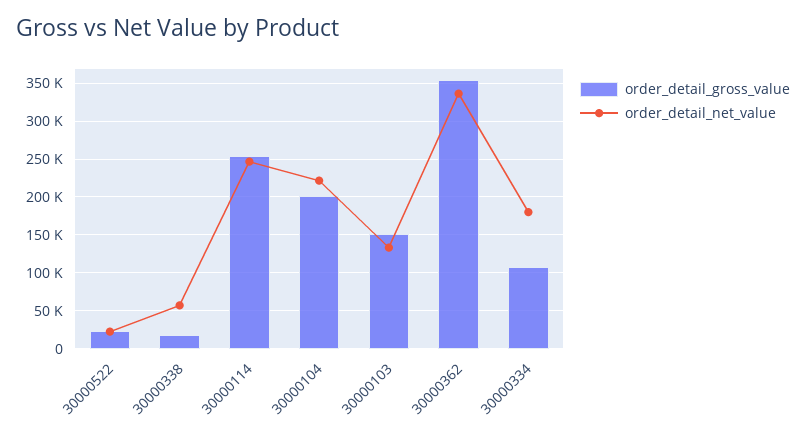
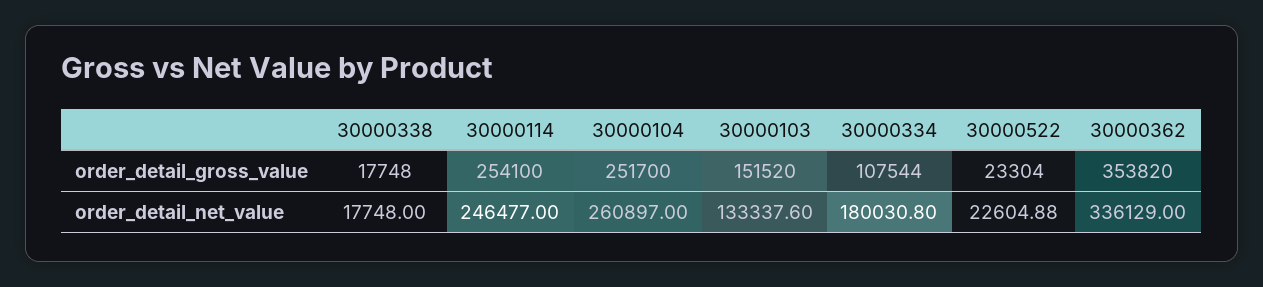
  {
    "order_detail_gross_value": {
      "30000522": 23304,
      "30000338": 17748,
      "30000114": 254100,
-     "30000104": 200000,
+     "30000104": 251700,
      "30000103": 151520,
      "30000362": 353820,
      "30000334": 107544
    },
    "order_detail_net_value": {
      "30000522": 22604.88,
-     "30000338": 60000,
+     "30000338": 17748,
      "30000114": 246477,
-     "30000104": 220000,
+     "30000104": 260897,
      "30000103": 133337.6,
      "30000362": 336129,
      "30000334": 180030.8
    }
  }

